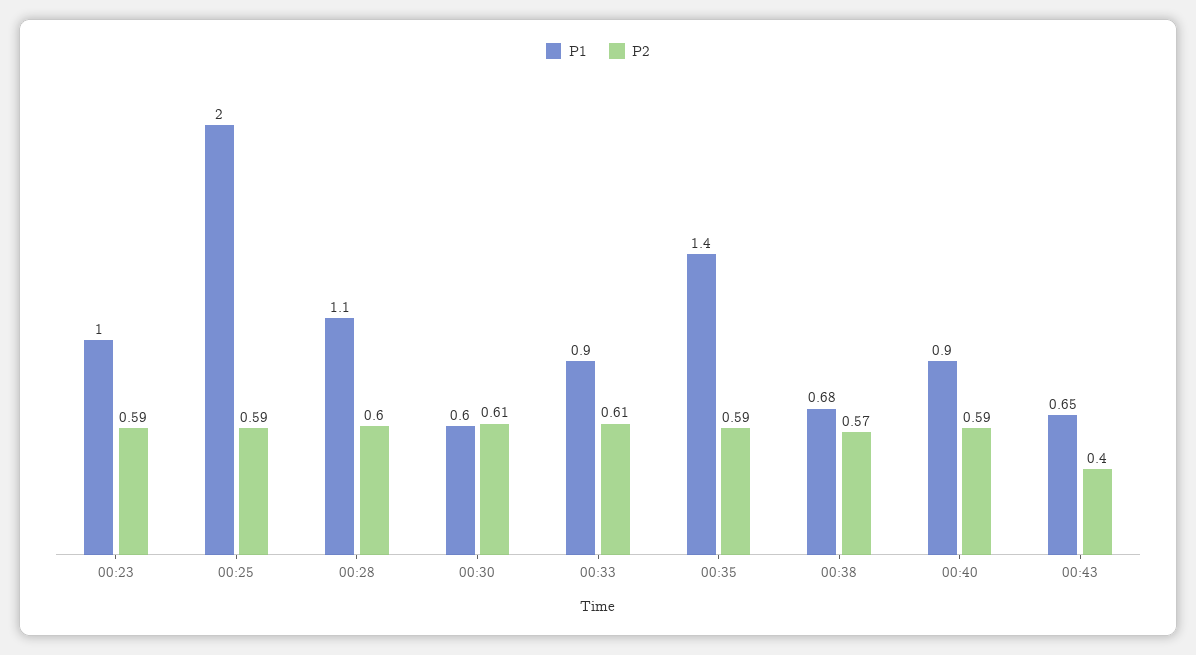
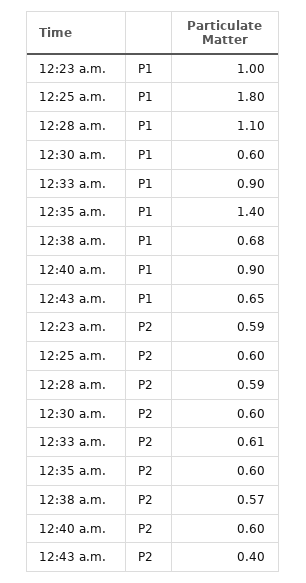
  {
    "P1": {
      "00:23": 1,
-     "00:25": 2,
+     "00:25": 1.8,
      "00:28": 1.1,
      "00:30": 0.6,
      "00:33": 0.9,
      "00:35": 1.4,
      "00:38": 0.68,
      "00:40": 0.9,
      "00:43": 0.65
    },
    "P2": {
      "00:23": 0.59,
-     "00:25": 0.59,
+     "00:25": 0.6,
-     "00:28": 0.6,
+     "00:28": 0.59,
-     "00:30": 0.61,
+     "00:30": 0.6,
      "00:33": 0.61,
-     "00:35": 0.59,
+     "00:35": 0.6,
      "00:38": 0.57,
-     "00:40": 0.59,
+     "00:40": 0.6,
      "00:43": 0.4
    }
  }

